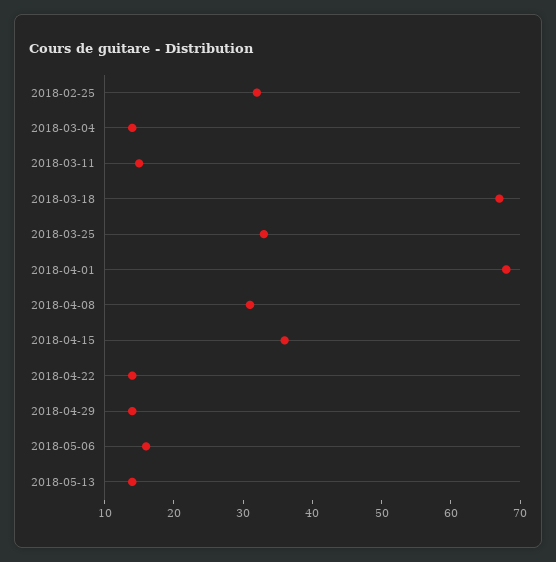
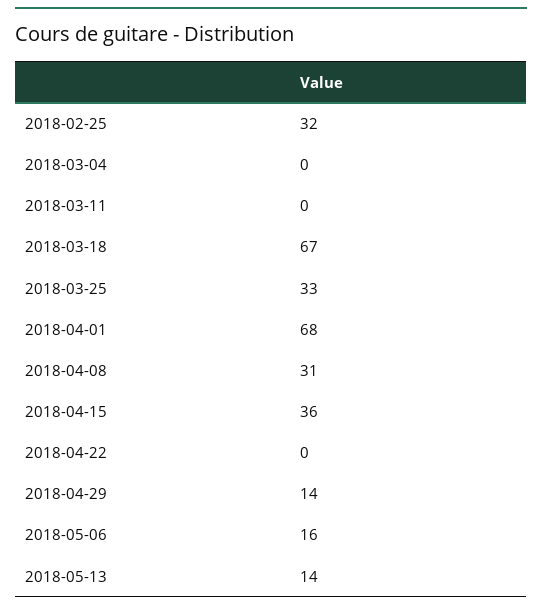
  {
    "2018-02-25": 32,
-   "2018-03-04": 15,
+   "2018-03-04": 0,
-   "2018-03-11": 15,
+   "2018-03-11": 0,
    "2018-03-18": 67,
    "2018-03-25": 33,
    "2018-04-01": 68,
    "2018-04-08": 31,
    "2018-04-15": 36,
-   "2018-04-22": 15,
+   "2018-04-22": 0,
    "2018-04-29": 14,
    "2018-05-06": 16,
    "2018-05-13": 14
  }

